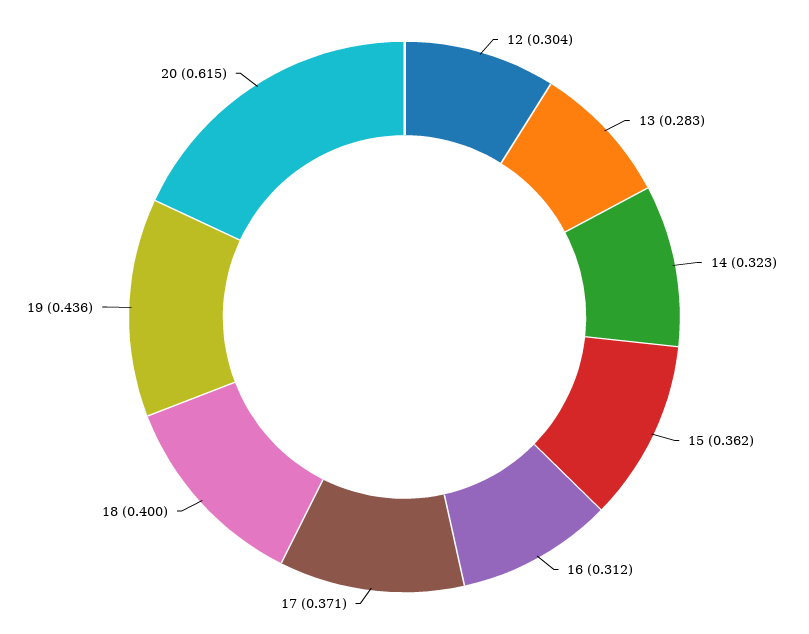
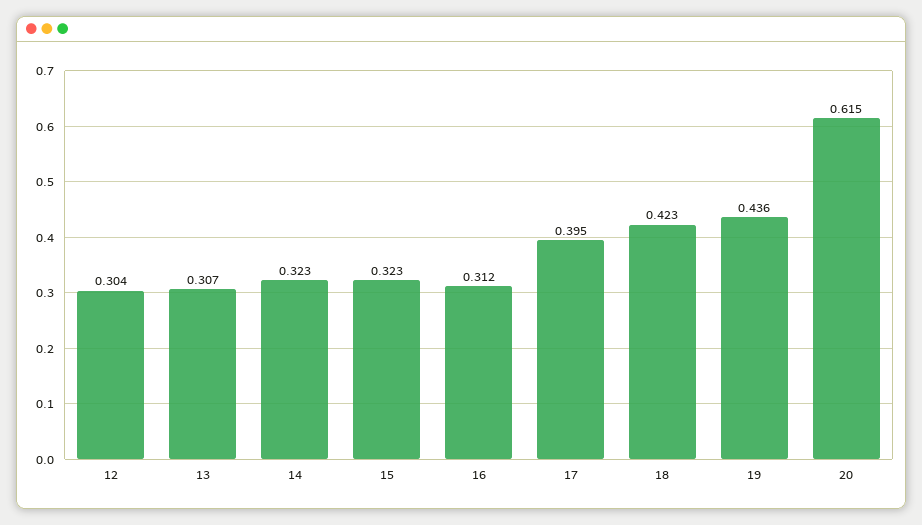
  {
    "12": 0.304,
-   "13": 0.283,
+   "13": 0.307,
    "14": 0.323,
-   "15": 0.362,
+   "15": 0.323,
    "16": 0.312,
-   "17": 0.371,
+   "17": 0.395,
-   "18": 0.4,
+   "18": 0.423,
    "19": 0.436,
    "20": 0.615
  }

